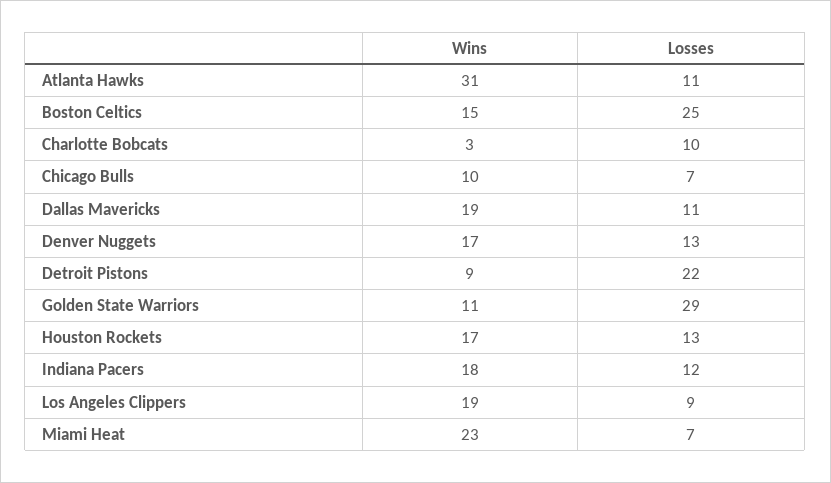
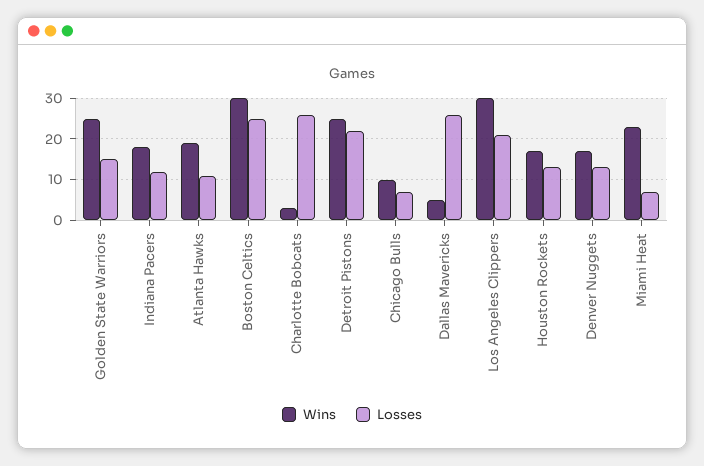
  {
    "Wins": {
-     "Atlanta Hawks": 31,
+     "Atlanta Hawks": 20,
-     "Boston Celtics": 15,
+     "Boston Celtics": 30,
      "Charlotte Bobcats": 3,
      "Chicago Bulls": 10,
-     "Dallas Mavericks": 19,
+     "Dallas Mavericks": 5,
      "Denver Nuggets": 17,
-     "Detroit Pistons": 9,
+     "Detroit Pistons": 25,
-     "Golden State Warriors": 11,
+     "Golden State Warriors": 25,
      "Houston Rockets": 17,
      "Indiana Pacers": 18,
-     "Los Angeles Clippers": 19,
+     "Los Angeles Clippers": 30,
      "Miami Heat": 23
    },
    "Losses": {
      "Atlanta Hawks": 11,
      "Boston Celtics": 25,
-     "Charlotte Bobcats": 10,
+     "Charlotte Bobcats": 25,
      "Chicago Bulls": 7,
-     "Dallas Mavericks": 11,
+     "Dallas Mavericks": 25,
      "Denver Nuggets": 13,
      "Detroit Pistons": 22,
-     "Golden State Warriors": 29,
+     "Golden State Warriors": 15,
      "Houston Rockets": 13,
      "Indiana Pacers": 12,
-     "Los Angeles Clippers": 9,
+     "Los Angeles Clippers": 20,
      "Miami Heat": 7
    }
  }

